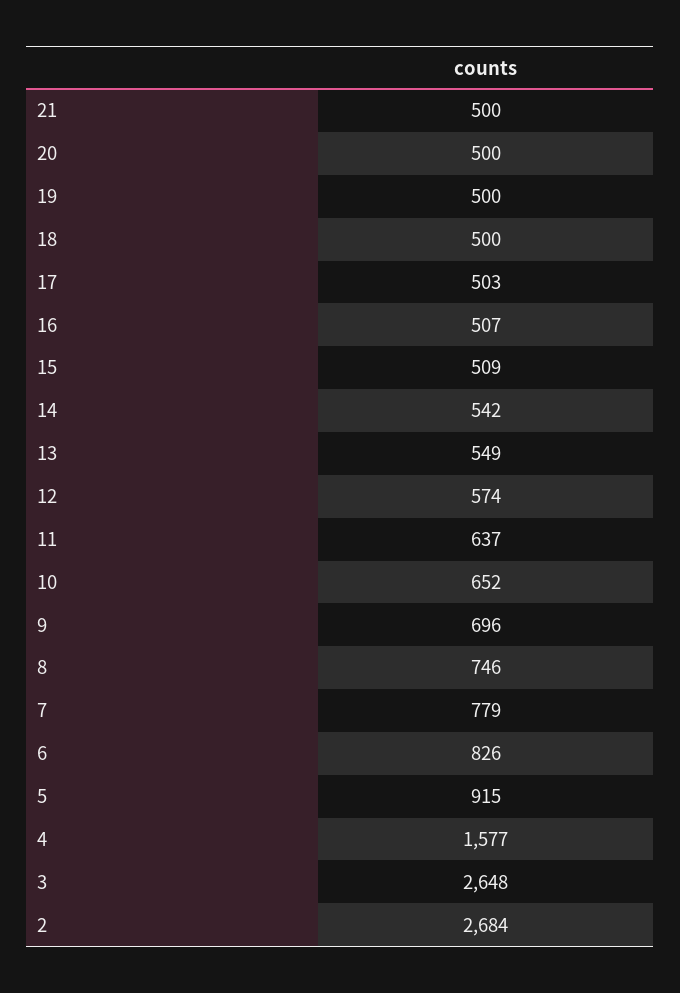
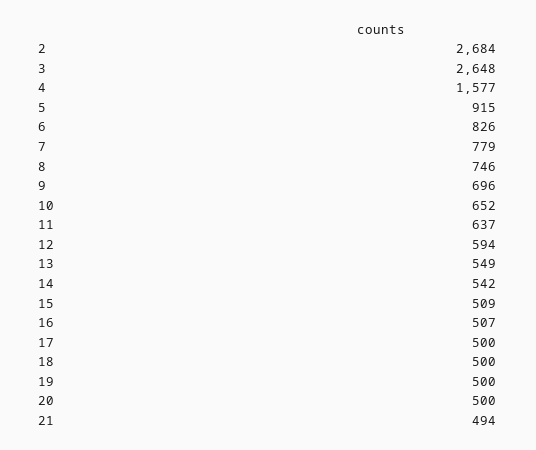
  {
-   "21": 500,
+   "21": 494,
    "20": 500,
    "19": 500,
    "18": 500,
-   "17": 503,
+   "17": 500,
    "16": 507,
    "15": 509,
    "14": 542,
    "13": 549,
-   "12": 574,
+   "12": 594,
    "11": 637,
    "10": 652,
    "9": 696,
    "8": 746,
    "7": 779,
    "6": 826,
    "5": 915,
    "4": 1577,
    "3": 2648,
    "2": 2684
  }

